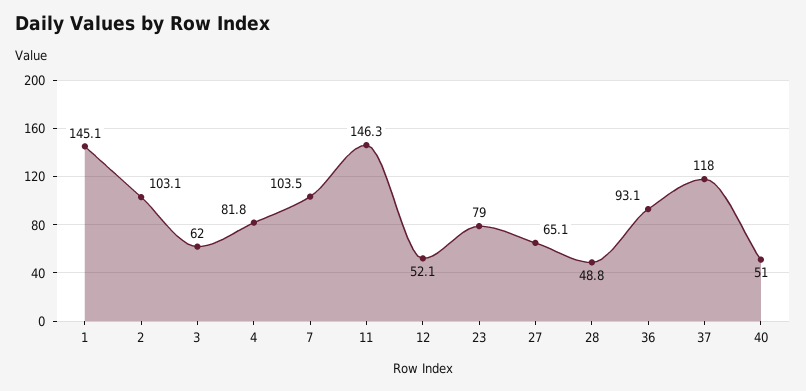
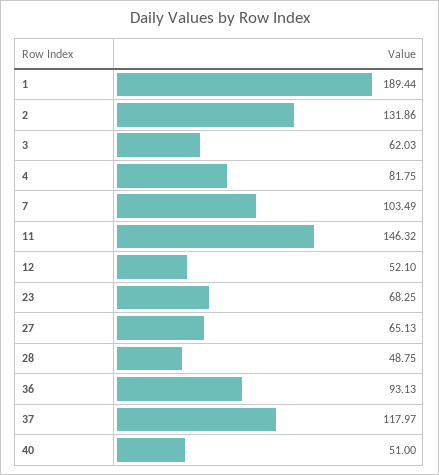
  {
-   "1": 145.1,
+   "1": 189.44,
-   "2": 103.1,
+   "2": 131.86,
    "3": 62.03,
    "4": 81.75,
    "7": 103.49,
    "11": 146.32,
    "12": 52.1,
-   "23": 79,
+   "23": 68.25,
    "27": 65.13,
    "28": 48.75,
    "36": 93.13,
    "37": 117.97,
    "40": 51
  }

